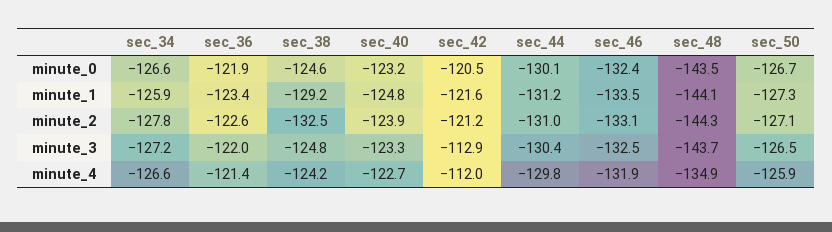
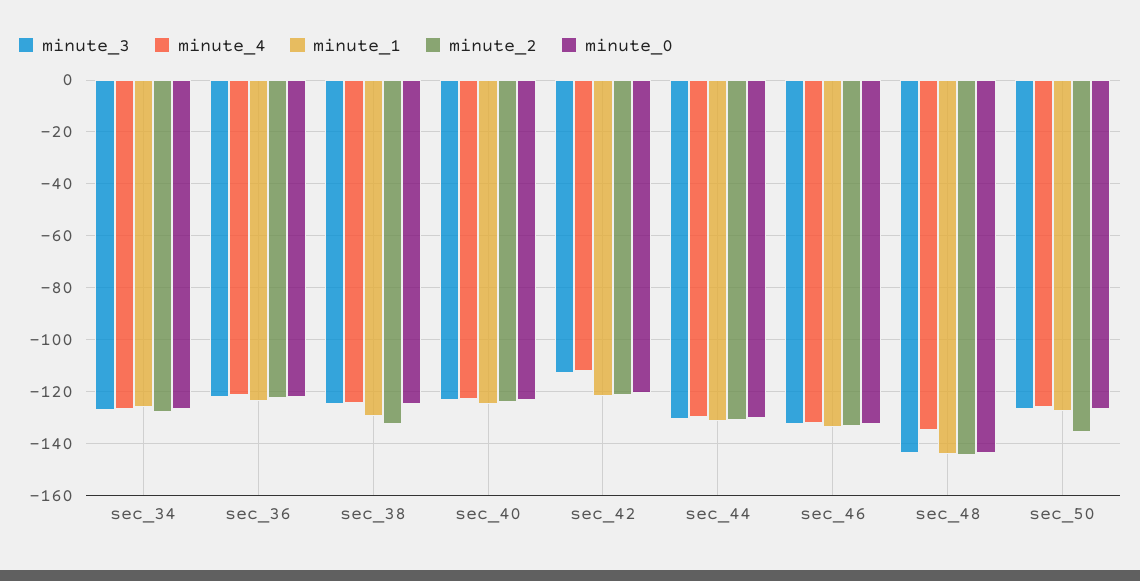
  {
    "minute_0": {
      "sec_34": -126.6,
      "sec_36": -121.9,
      "sec_38": -124.6,
      "sec_40": -123.2,
      "sec_42": -120.5,
      "sec_44": -130.1,
      "sec_46": -132.4,
      "sec_48": -143.5,
      "sec_50": -126.7
    },
    "minute_1": {
      "sec_34": -125.9,
      "sec_36": -123.4,
      "sec_38": -129.2,
      "sec_40": -124.8,
      "sec_42": -121.6,
      "sec_44": -131.2,
      "sec_46": -133.5,
      "sec_48": -144.1,
      "sec_50": -127.3
    },
    "minute_2": {
      "sec_34": -127.8,
      "sec_36": -122.6,
      "sec_38": -132.5,
      "sec_40": -123.9,
      "sec_42": -121.2,
      "sec_44": -131,
      "sec_46": -133.1,
      "sec_48": -144.3,
-     "sec_50": -127.1
+     "sec_50": -135
    },
    "minute_3": {
      "sec_34": -127.2,
      "sec_36": -122,
      "sec_38": -124.8,
      "sec_40": -123.3,
      "sec_42": -112.9,
      "sec_44": -130.4,
      "sec_46": -132.5,
      "sec_48": -143.7,
      "sec_50": -126.5
    },
    "minute_4": {
      "sec_34": -126.6,
      "sec_36": -121.4,
      "sec_38": -124.2,
      "sec_40": -122.7,
      "sec_42": -112,
      "sec_44": -129.8,
      "sec_46": -131.9,
      "sec_48": -134.9,
      "sec_50": -125.9
    }
  }

